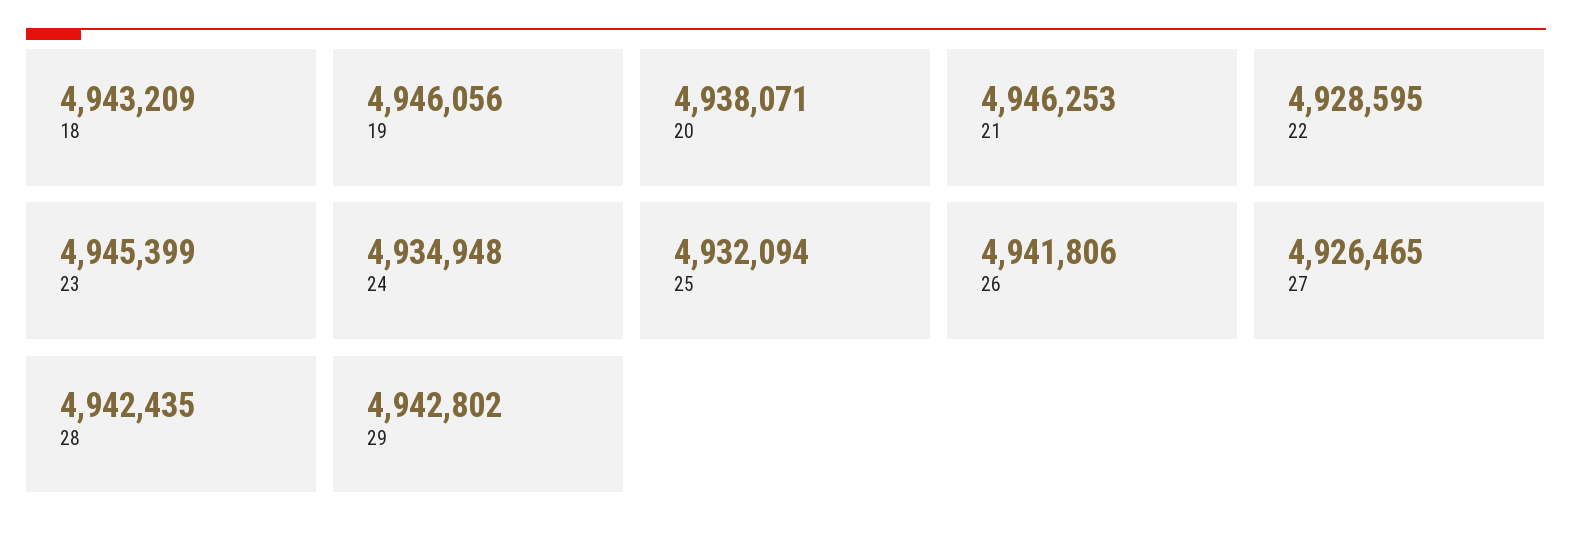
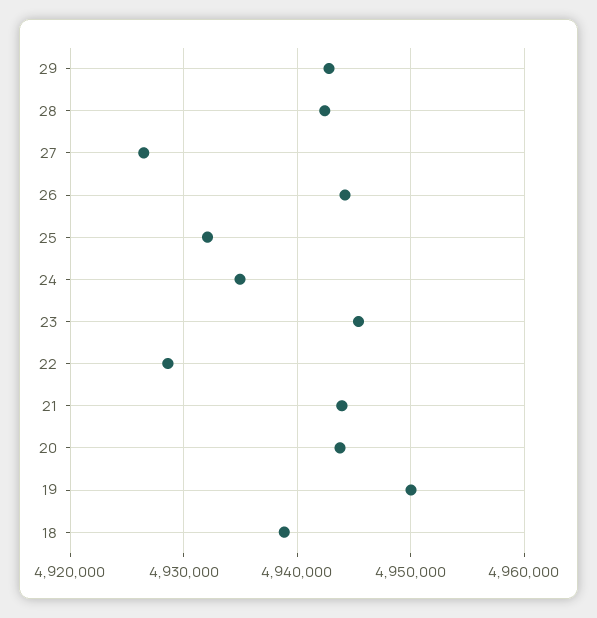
  {
-   "18": 4943209,
+   "18": 4939000,
-   "19": 4946056,
+   "19": 4950000,
-   "20": 4938071,
+   "20": 4944000,
-   "21": 4946253,
+   "21": 4944000,
    "22": 4928595,
    "23": 4945399,
    "24": 4934948,
    "25": 4932094,
-   "26": 4941806,
+   "26": 4944000,
    "27": 4926465,
    "28": 4942435,
    "29": 4942802
  }

